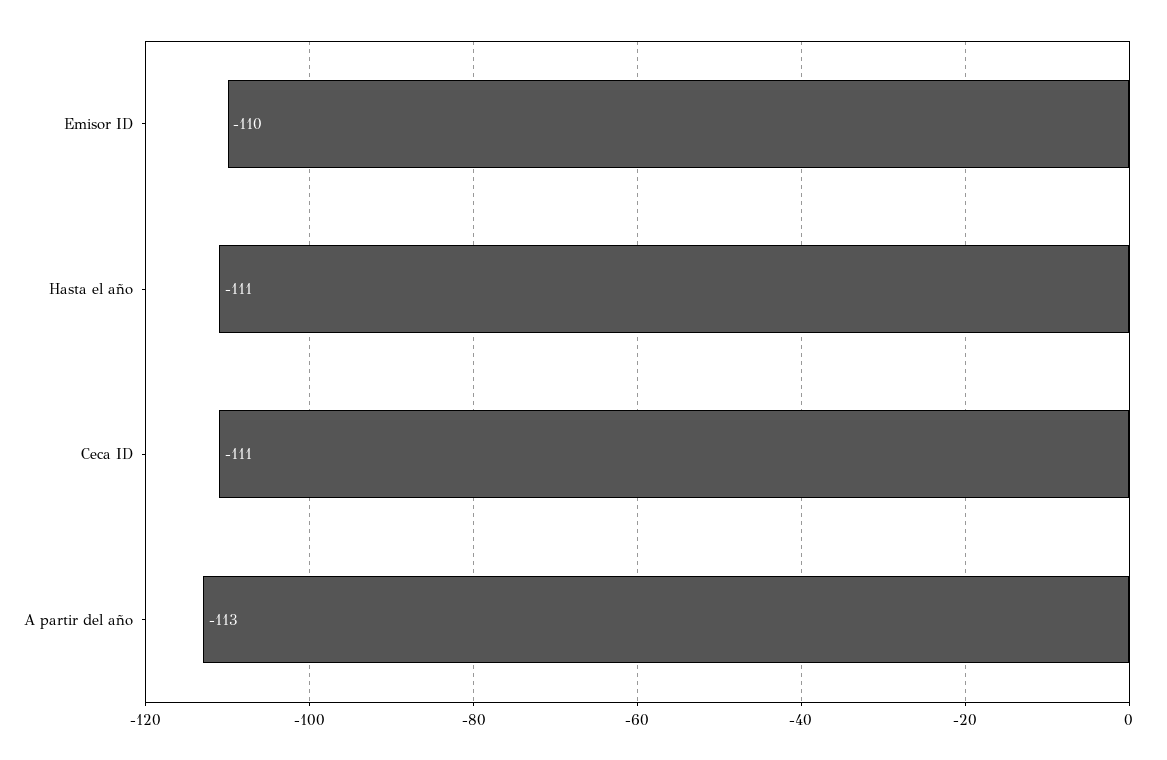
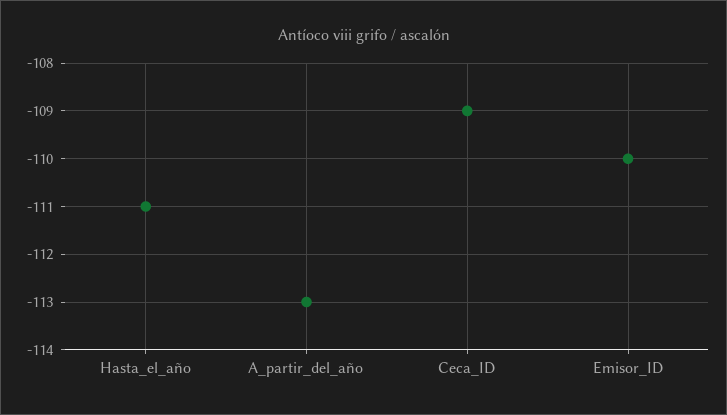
  {
    "Emisor ID": -110,
    "Hasta el año": -111,
-   "Ceca ID": -111,
+   "Ceca ID": -109,
    "A partir del año": -113
  }

